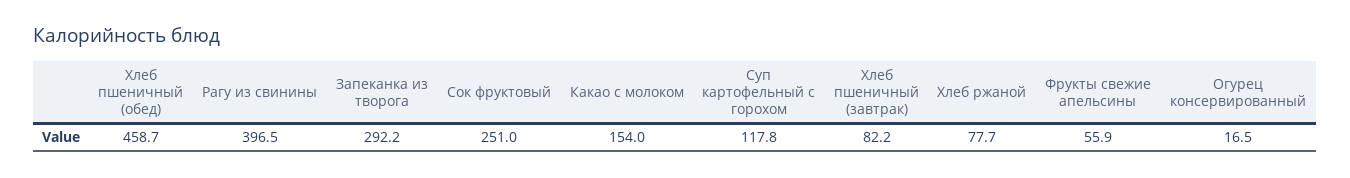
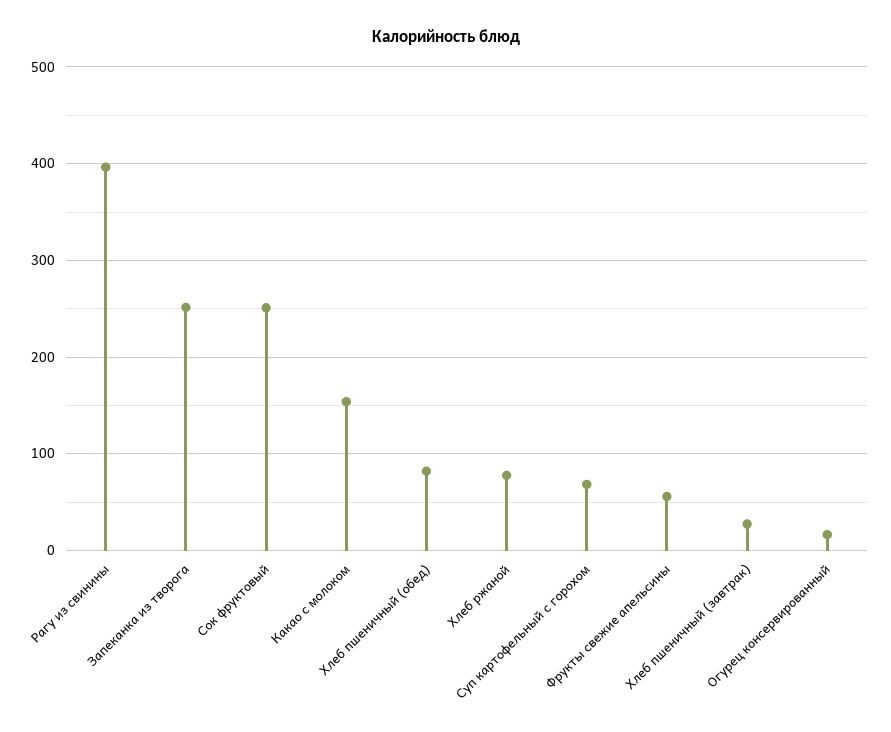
  {
-   "Хлеб пшеничный (обед)": 458.7,
+   "Хлеб пшеничный (обед)": 80,
    "Рагу из свинины": 396.5,
-   "Запеканка из творога": 292.2,
+   "Запеканка из творога": 250,
    "Сок фруктовый": 251,
    "Какао с молоком": 154,
-   "Суп картофельный с горохом": 117.8,
+   "Суп картофельный с горохом": 70,
-   "Хлеб пшеничный (завтрак)": 82.2,
+   "Хлеб пшеничный (завтрак)": 30,
    "Хлеб ржаной": 77.7,
    "Фрукты свежие апельсины": 55.9,
    "Огурец консервированный": 16.5
  }

